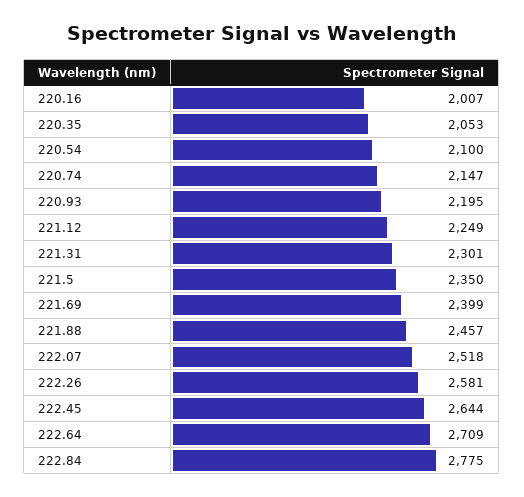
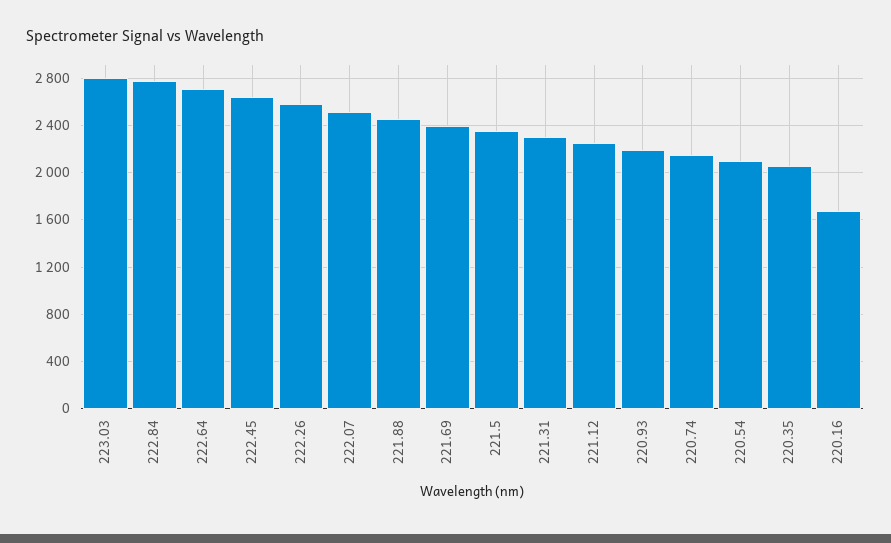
  {
-   "220.16": 2007,
+   "220.16": 1700,
    "220.35": 2053,
    "220.54": 2100,
    "220.74": 2147,
    "220.93": 2195,
    "221.12": 2249,
    "221.31": 2301,
    "221.5": 2350,
    "221.69": 2399,
    "221.88": 2457,
    "222.07": 2518,
    "222.26": 2581,
    "222.45": 2644,
    "222.64": 2709,
-   "222.84": 2775
+   "222.84": 2775,
+   "223.03": 2800
  }

